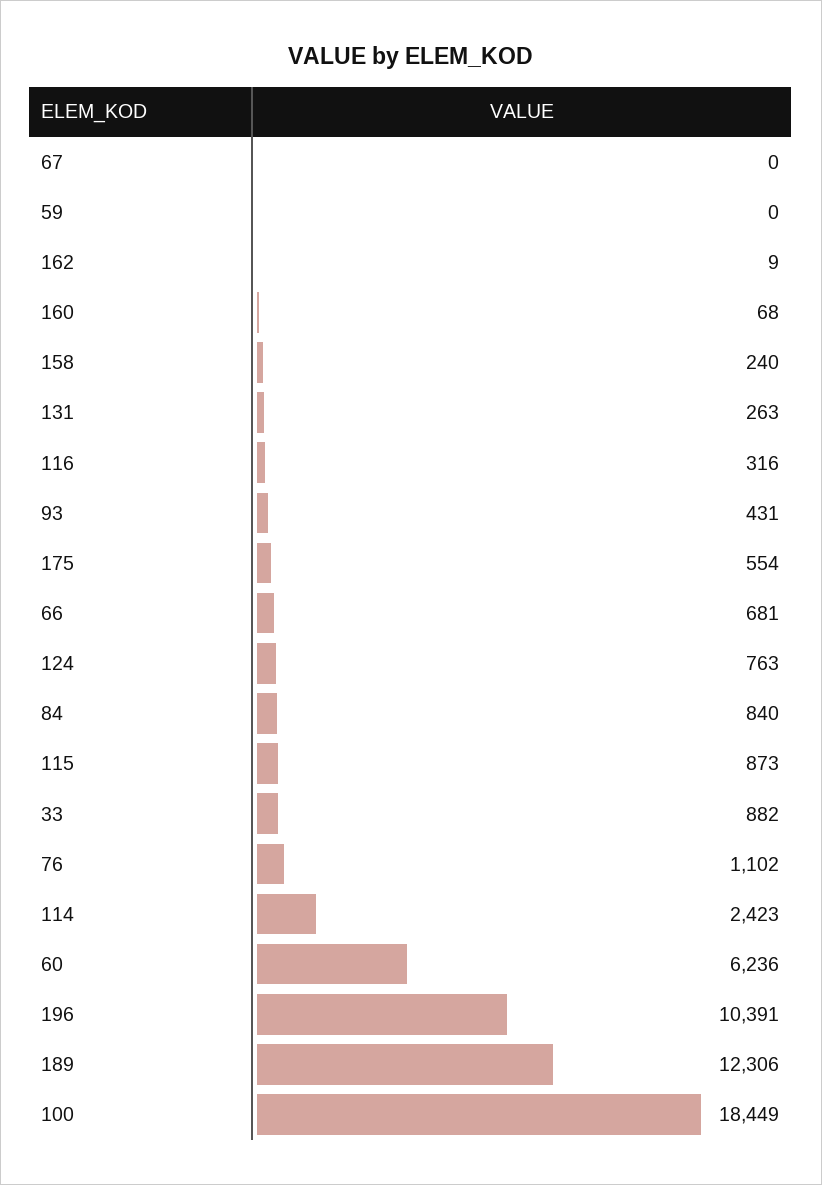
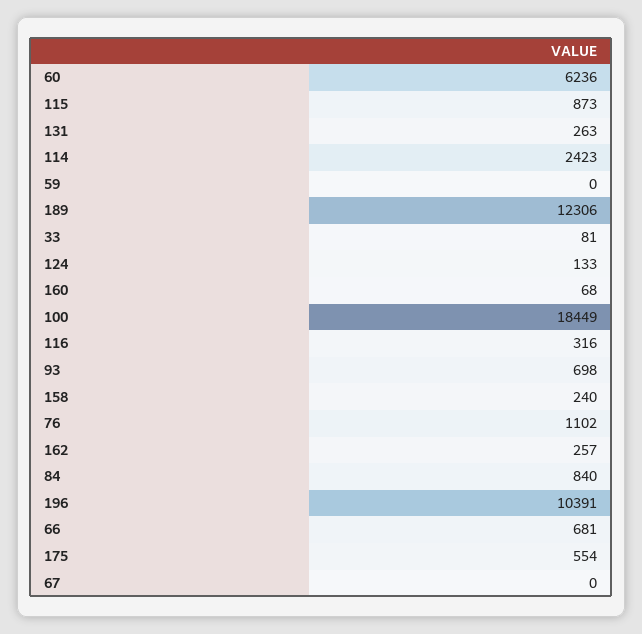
  {
    "67": 0,
    "59": 0,
-   "162": 9,
+   "162": 257,
    "160": 68,
    "158": 240,
    "131": 263,
    "116": 316,
-   "93": 431,
+   "93": 698,
    "175": 554,
    "66": 681,
-   "124": 763,
+   "124": 133,
    "84": 840,
    "115": 873,
-   "33": 882,
+   "33": 81,
    "76": 1102,
    "114": 2423,
    "60": 6236,
    "196": 10391,
    "189": 12306,
    "100": 18449
  }

